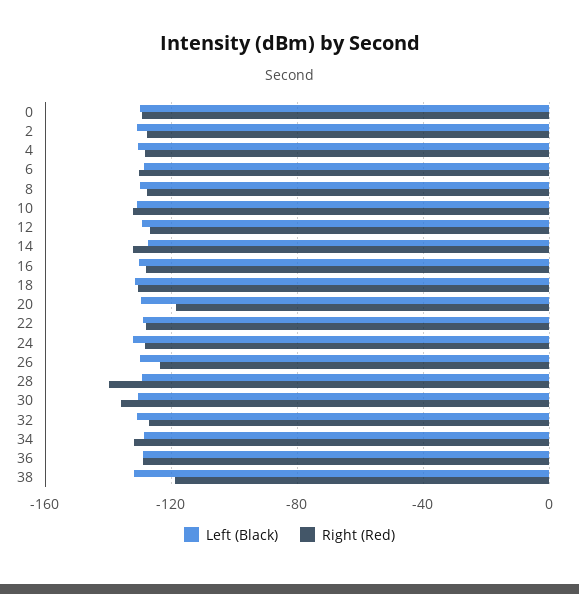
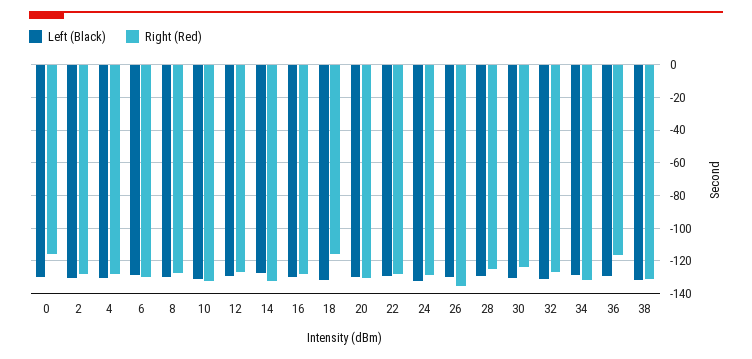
  {
    "Left (Black)": {
      "0": -130,
      "2": -130,
      "4": -130,
      "6": -130,
      "8": -130,
      "10": -130,
      "12": -130,
      "14": -125,
      "16": -130,
      "18": -130,
      "20": -130,
      "22": -130,
      "24": -130,
      "26": -130,
      "28": -130,
      "30": -130,
      "32": -130,
      "34": -130,
      "36": -130,
      "38": -130
    },
    "Right (Red)": {
-     "0": -130,
+     "0": -115,
      "2": -130,
      "4": -130,
      "6": -130,
      "8": -130,
      "10": -130,
      "12": -125,
      "14": -130,
      "16": -130,
-     "18": -130,
+     "18": -115,
-     "20": -120,
+     "20": -130,
      "22": -130,
      "24": -130,
-     "26": -125,
+     "26": -135,
-     "28": -140,
+     "28": -125,
-     "30": -135,
+     "30": -125,
      "32": -125,
      "34": -130,
-     "36": -130,
+     "36": -115,
-     "38": -120
+     "38": -130
    }
  }

